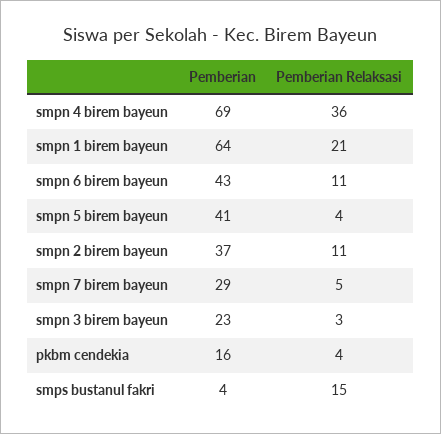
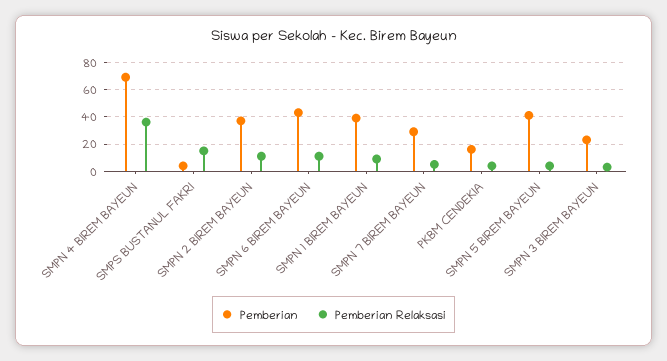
  {
    "Pemberian": {
      "smpn 4 birem bayeun": 69,
-     "smpn 1 birem bayeun": 64,
+     "smpn 1 birem bayeun": 40,
      "smpn 6 birem bayeun": 43,
      "smpn 5 birem bayeun": 41,
      "smpn 2 birem bayeun": 37,
      "smpn 7 birem bayeun": 29,
      "smpn 3 birem bayeun": 23,
      "pkbm cendekia": 16,
      "smps bustanul fakri": 4
    },
    "Pemberian Relaksasi": {
      "smpn 4 birem bayeun": 36,
-     "smpn 1 birem bayeun": 21,
+     "smpn 1 birem bayeun": 10,
      "smpn 6 birem bayeun": 11,
      "smpn 5 birem bayeun": 4,
      "smpn 2 birem bayeun": 11,
      "smpn 7 birem bayeun": 5,
      "smpn 3 birem bayeun": 3,
      "pkbm cendekia": 4,
      "smps bustanul fakri": 15
    }
  }

